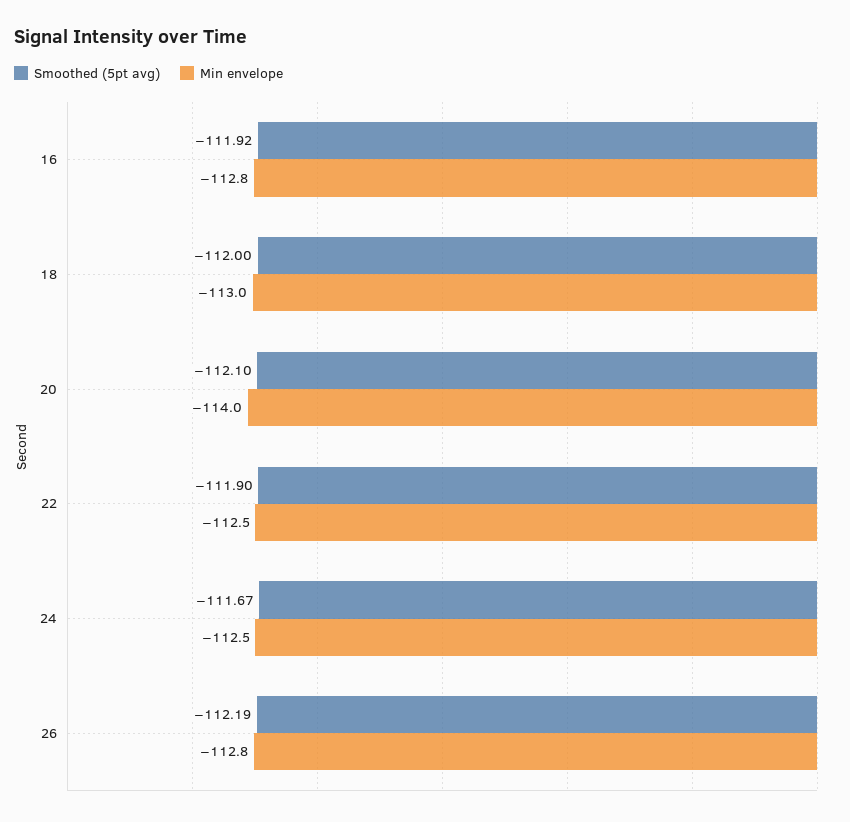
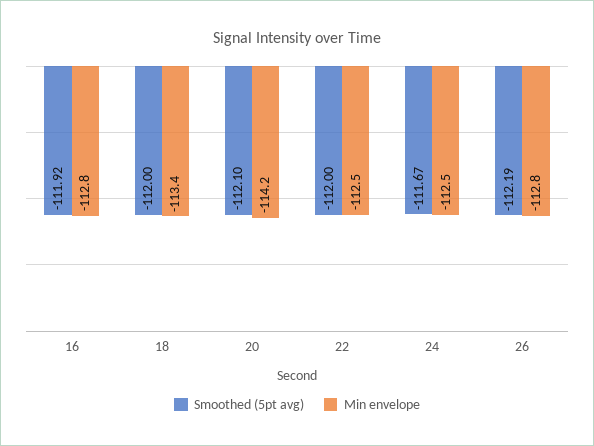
  {
    "Smoothed (5pt avg)": {
      "16": -111.92,
      "18": -112,
      "20": -112.1,
-     "22": -111.9,
+     "22": -112,
      "24": -111.67,
      "26": -112.19
    },
    "Min envelope": {
      "16": -112.8,
-     "18": -113,
+     "18": -113.4,
-     "20": -114,
+     "20": -114.2,
      "22": -112.5,
      "24": -112.5,
      "26": -112.8
    }
  }

